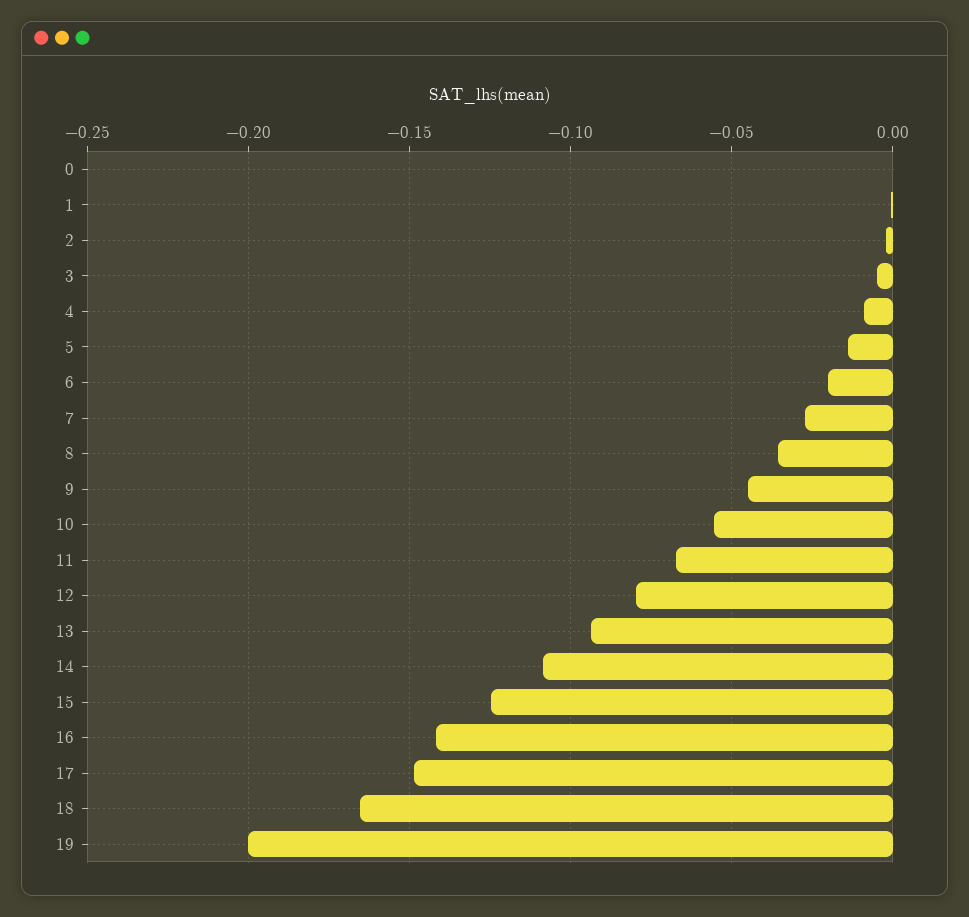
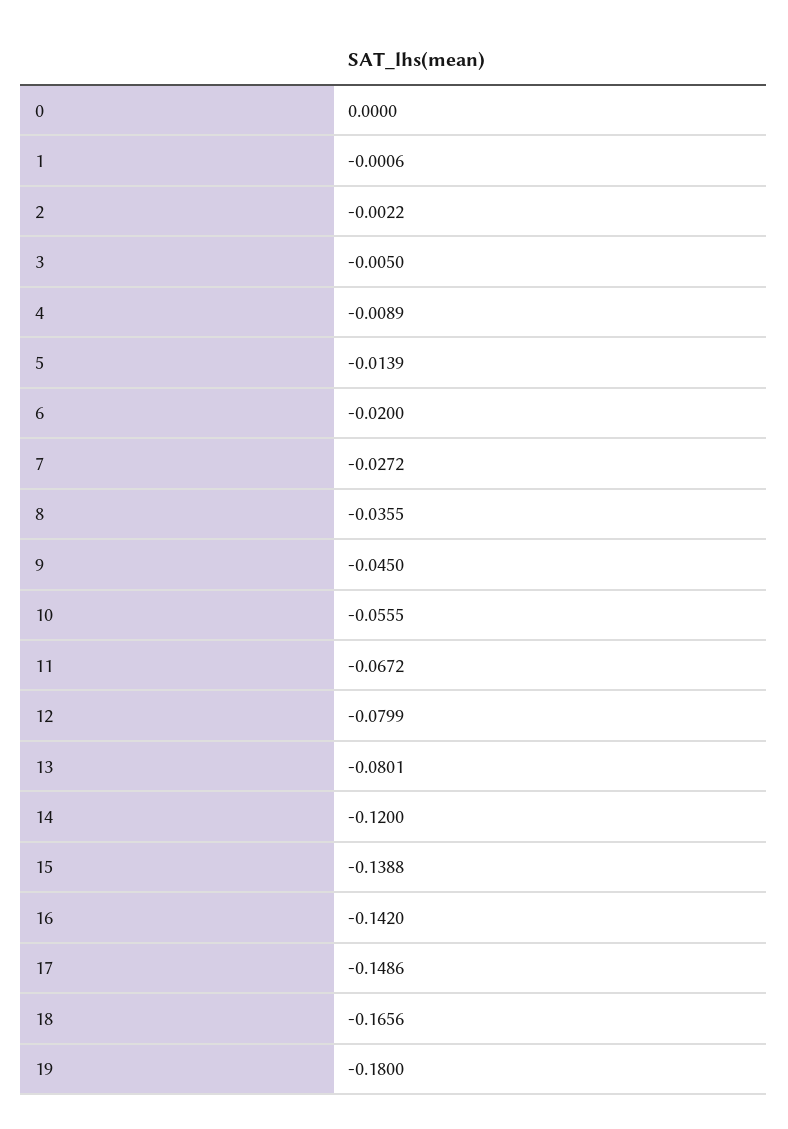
  {
    "0": 0,
    "1": -0.0006,
    "2": -0.0022,
    "3": -0.005,
    "4": -0.0089,
    "5": -0.0139,
    "6": -0.02,
    "7": -0.0272,
    "8": -0.0355,
    "9": -0.045,
    "10": -0.0555,
    "11": -0.0672,
    "12": -0.0799,
-   "13": -0.095,
+   "13": -0.0801,
-   "14": -0.11,
+   "14": -0.12,
-   "15": -0.125,
+   "15": -0.1388,
    "16": -0.142,
    "17": -0.1486,
    "18": -0.1656,
-   "19": -0.2
+   "19": -0.18
  }

